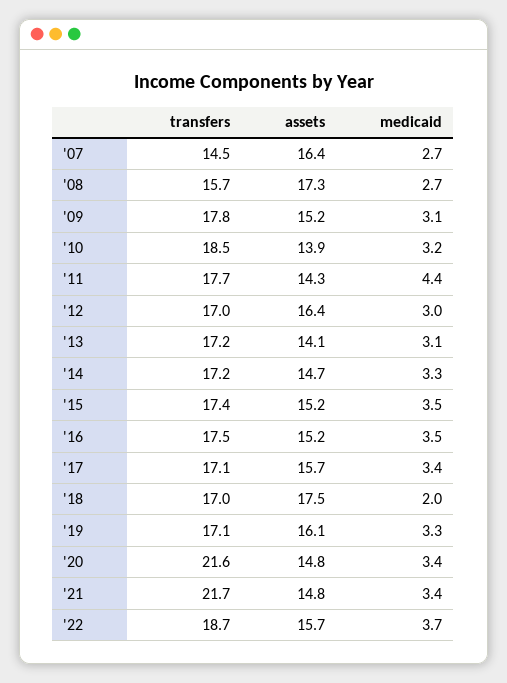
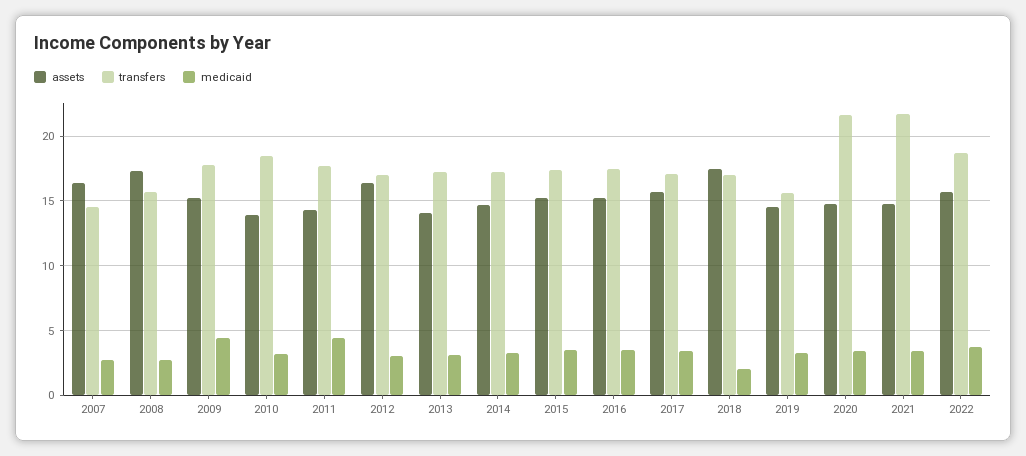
  {
    "transfers": {
      "'07": 14.5,
      "'08": 15.7,
      "'09": 17.8,
      "'10": 18.5,
      "'11": 17.7,
      "'12": 17,
      "'13": 17.2,
      "'14": 17.2,
      "'15": 17.4,
      "'16": 17.5,
      "'17": 17.1,
      "'18": 17,
-     "'19": 17.1,
+     "'19": 15.5,
      "'20": 21.6,
      "'21": 21.7,
      "'22": 18.7
    },
    "assets": {
      "'07": 16.4,
      "'08": 17.3,
      "'09": 15.2,
      "'10": 13.9,
      "'11": 14.3,
      "'12": 16.4,
      "'13": 14.1,
      "'14": 14.7,
      "'15": 15.2,
      "'16": 15.2,
      "'17": 15.7,
      "'18": 17.5,
-     "'19": 16.1,
+     "'19": 14.5,
      "'20": 14.8,
      "'21": 14.8,
      "'22": 15.7
    },
    "medicaid": {
      "'07": 2.7,
      "'08": 2.7,
-     "'09": 3.1,
+     "'09": 4.5,
      "'10": 3.2,
      "'11": 4.4,
      "'12": 3,
      "'13": 3.1,
      "'14": 3.3,
      "'15": 3.5,
      "'16": 3.5,
      "'17": 3.4,
      "'18": 2,
      "'19": 3.3,
      "'20": 3.4,
      "'21": 3.4,
      "'22": 3.7
    }
  }

